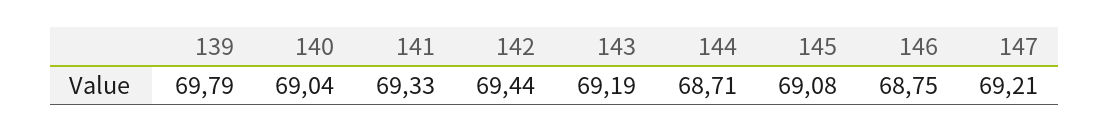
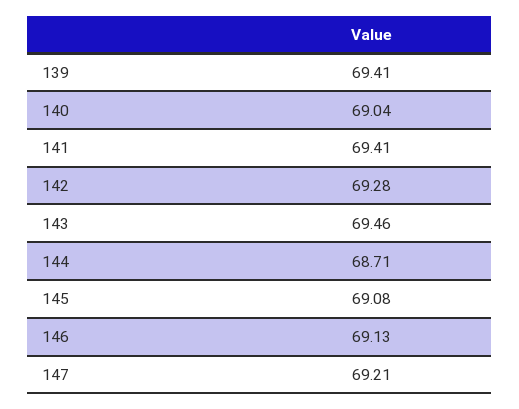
  {
-   "139": 69.79,
+   "139": 69.41,
    "140": 69.04,
-   "141": 69.33,
+   "141": 69.41,
-   "142": 69.44,
+   "142": 69.28,
-   "143": 69.19,
+   "143": 69.46,
    "144": 68.71,
    "145": 69.08,
-   "146": 68.75,
+   "146": 69.13,
    "147": 69.21
  }

